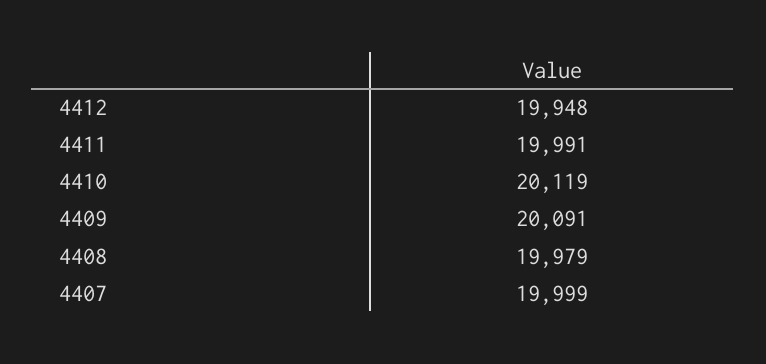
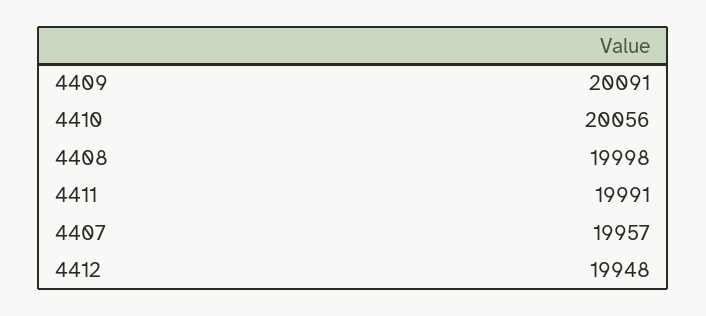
  {
    "4412": 19948,
    "4411": 19991,
-   "4410": 20119,
+   "4410": 20056,
    "4409": 20091,
-   "4408": 19979,
+   "4408": 19998,
-   "4407": 19999
+   "4407": 19957
  }

